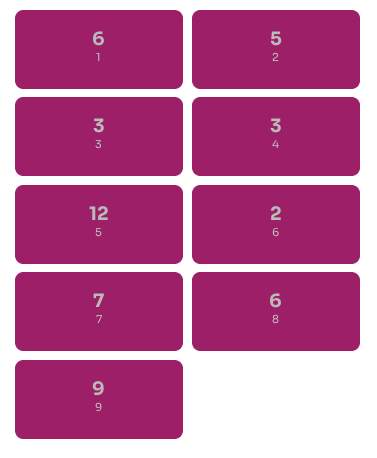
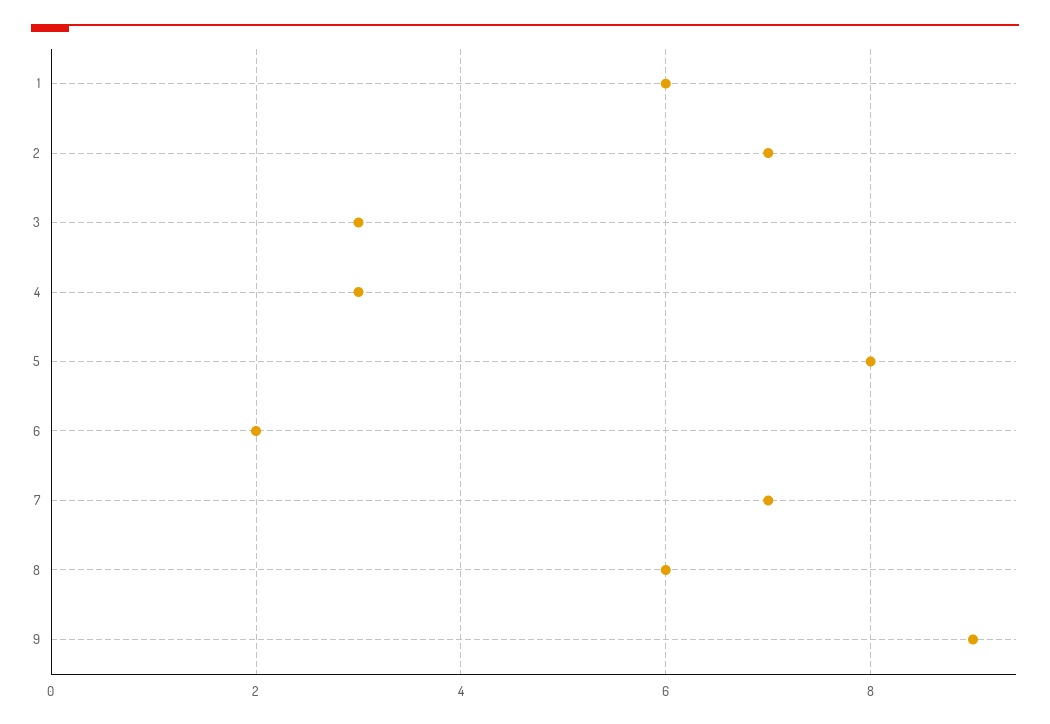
  {
    "1": 6,
-   "2": 5,
+   "2": 7,
    "3": 3,
    "4": 3,
-   "5": 12,
+   "5": 8,
    "6": 2,
    "7": 7,
    "8": 6,
    "9": 9
  }

